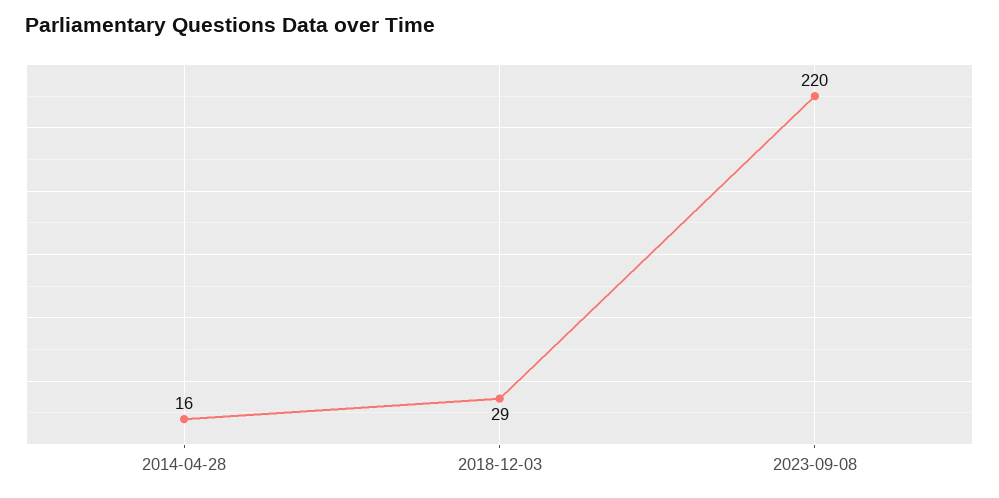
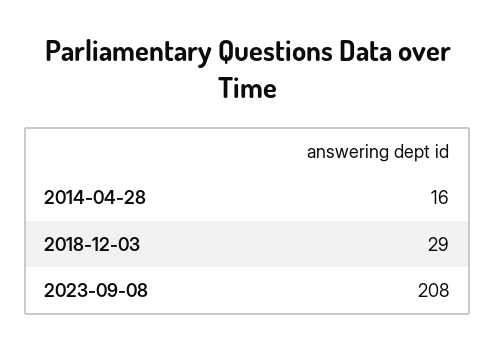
  {
    "2014-04-28": 16,
    "2018-12-03": 29,
-   "2023-09-08": 220
+   "2023-09-08": 208
  }

